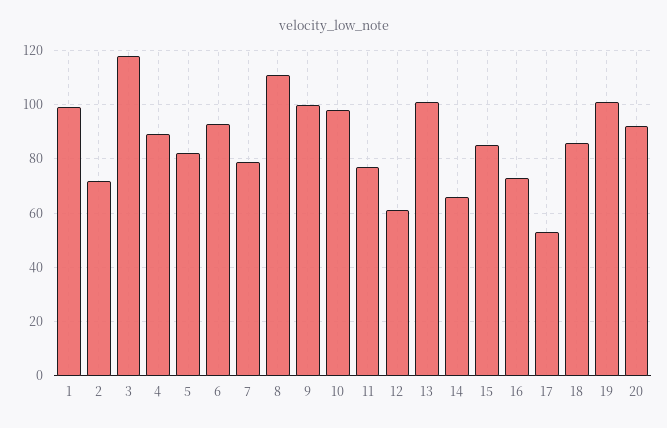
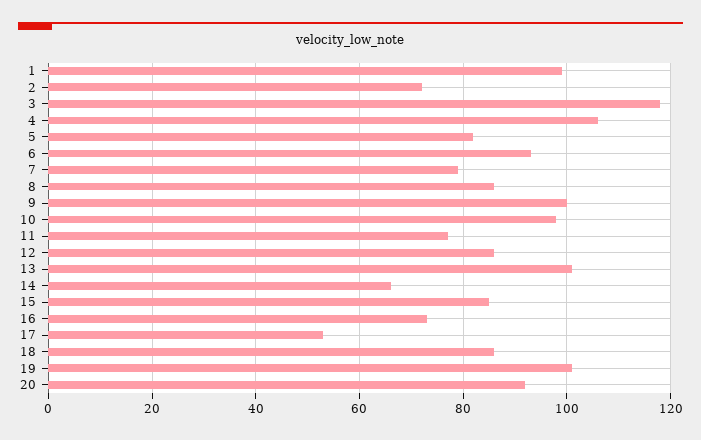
  {
    "1": 100,
    "2": 70,
    "3": 120,
-   "4": 90,
+   "4": 105,
    "5": 80,
    "6": 95,
    "7": 80,
-   "8": 110,
+   "8": 85,
    "9": 100,
    "10": 100,
    "11": 75,
-   "12": 60,
+   "12": 85,
    "13": 100,
    "14": 65,
    "15": 85,
    "16": 75,
    "17": 55,
    "18": 85,
    "19": 100,
    "20": 90
  }

